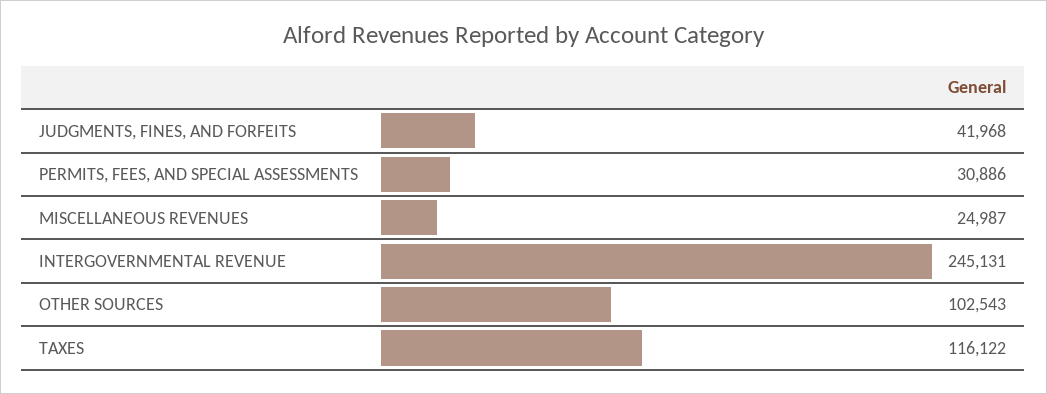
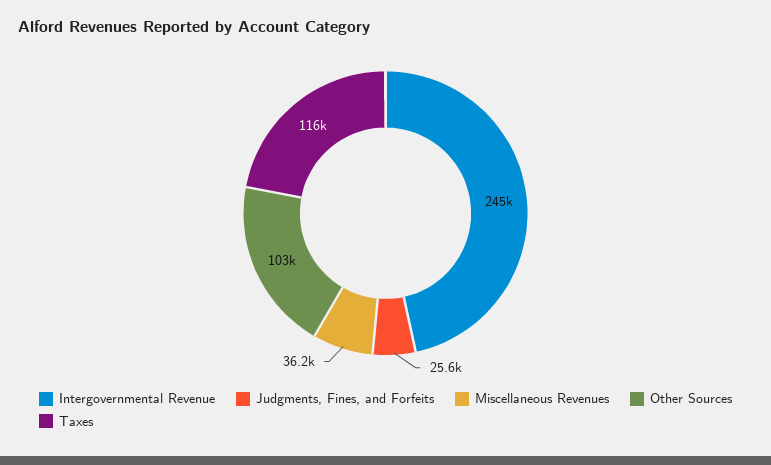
  {
-   "JUDGMENTS, FINES, AND FORFEITS": 41968,
+   "JUDGMENTS, FINES, AND FORFEITS": 25600,
-   "PERMITS, FEES, AND SPECIAL ASSESSMENTS": 30886,
-   "MISCELLANEOUS REVENUES": 24987,
+   "MISCELLANEOUS REVENUES": 36200,
    "INTERGOVERNMENTAL REVENUE": 245131,
    "OTHER SOURCES": 102543,
    "TAXES": 116122
  }

